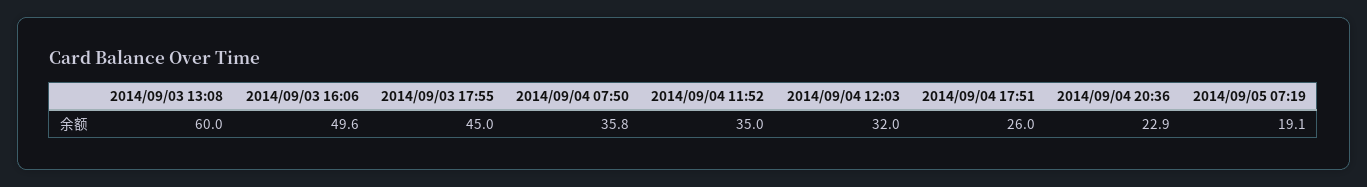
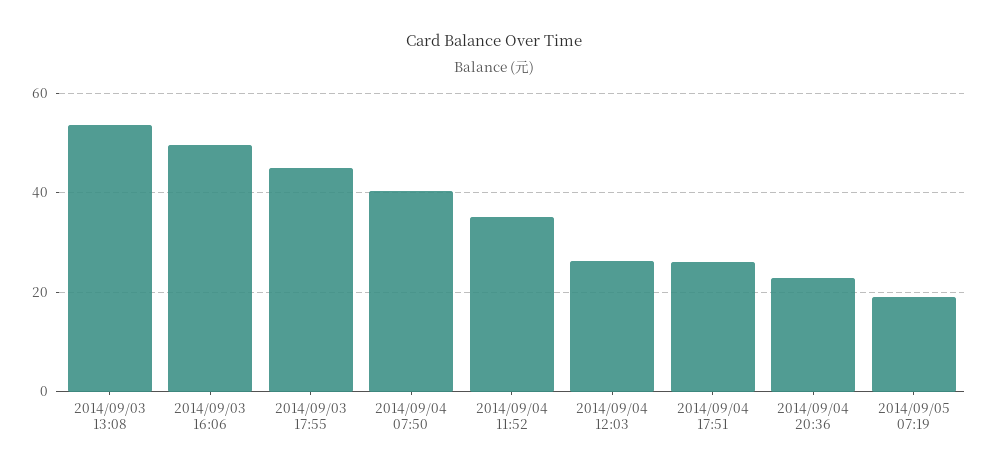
  {
-   "2014/09/03 13:08": 60,
+   "2014/09/03 13:08": 54,
    "2014/09/03 16:06": 49.6,
    "2014/09/03 17:55": 45,
-   "2014/09/04 07:50": 35.8,
+   "2014/09/04 07:50": 40,
    "2014/09/04 11:52": 35,
-   "2014/09/04 12:03": 32,
+   "2014/09/04 12:03": 26,
    "2014/09/04 17:51": 26,
    "2014/09/04 20:36": 22.9,
    "2014/09/05 07:19": 19.1
  }

